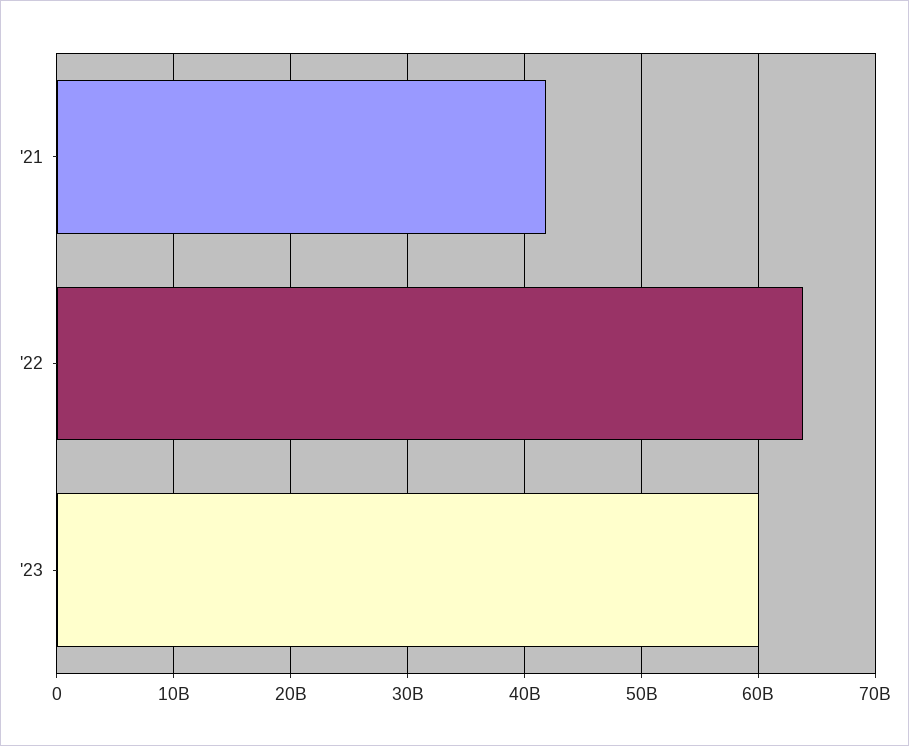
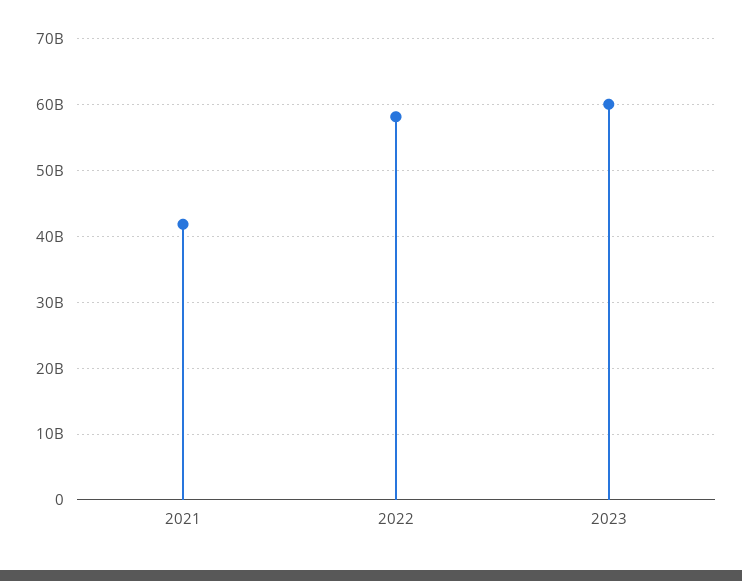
  {
    "'21": 42000000000,
-   "'22": 64000000000,
+   "'22": 58000000000,
    "'23": 60000000000
  }

